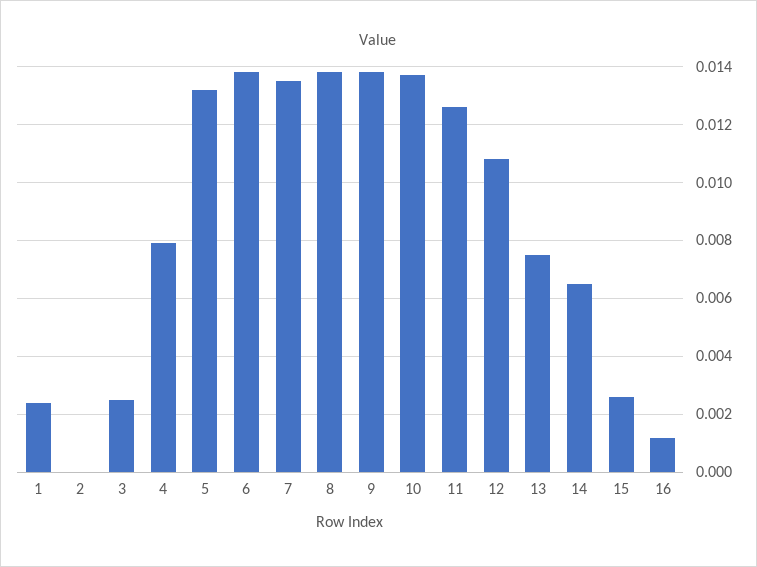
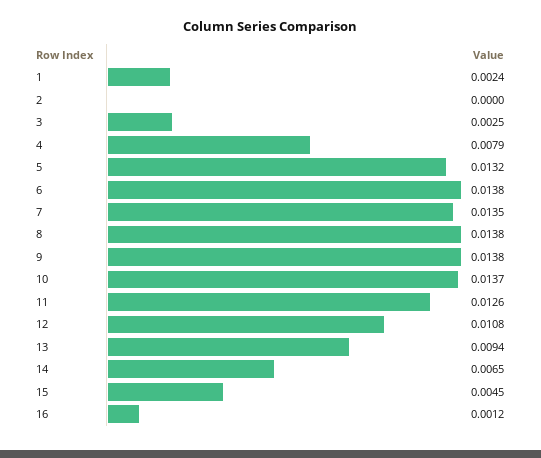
  {
    "1": 0.0024,
    "2": 0,
    "3": 0.0025,
    "4": 0.0079,
    "5": 0.0132,
    "6": 0.0138,
    "7": 0.0135,
    "8": 0.0138,
    "9": 0.0138,
    "10": 0.0137,
    "11": 0.0126,
    "12": 0.0108,
-   "13": 0.0075,
+   "13": 0.0094,
    "14": 0.0065,
-   "15": 0.0025,
+   "15": 0.0045,
    "16": 0.0012
  }

